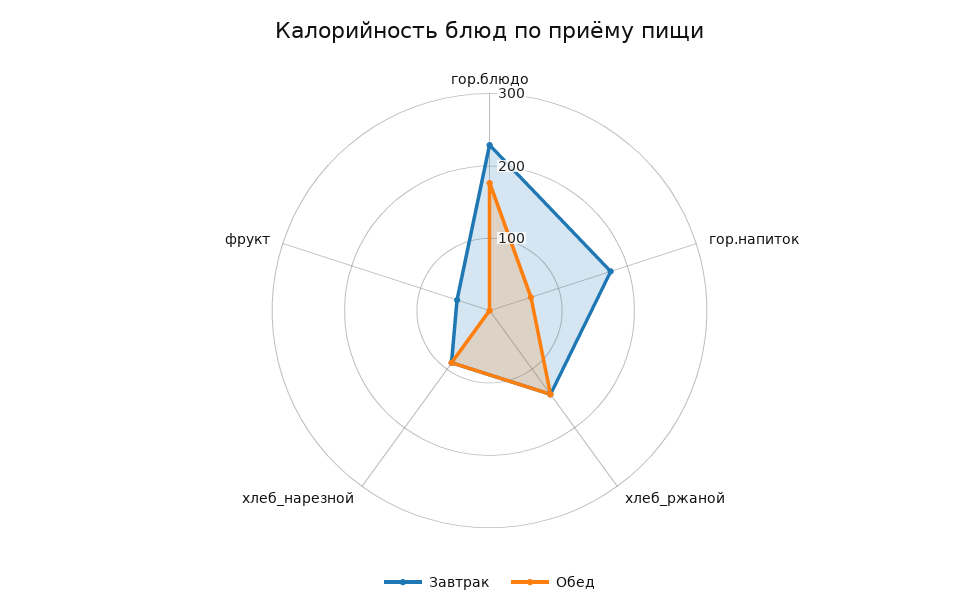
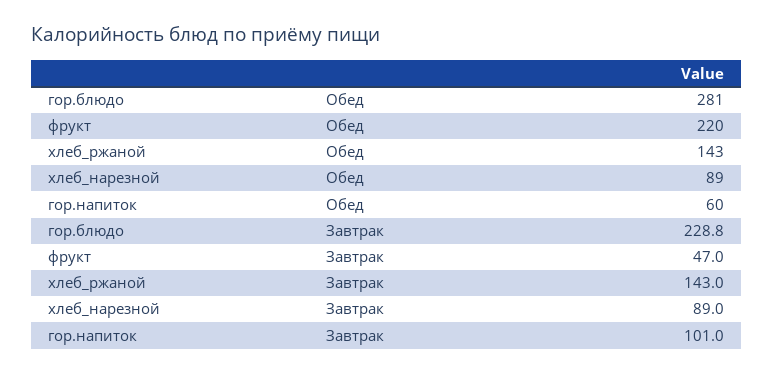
  {
    "Завтрак": {
      "гор.блюдо": 228.8,
-     "гор.напиток": 180,
+     "гор.напиток": 101,
      "хлеб_ржаной": 143,
      "хлеб_нарезной": 89,
      "фрукт": 47
    },
    "Обед": {
-     "гор.блюдо": 180,
+     "гор.блюдо": 281,
      "гор.напиток": 60,
      "хлеб_ржаной": 143,
      "хлеб_нарезной": 89,
-     "фрукт": 0
+     "фрукт": 220
    }
  }

